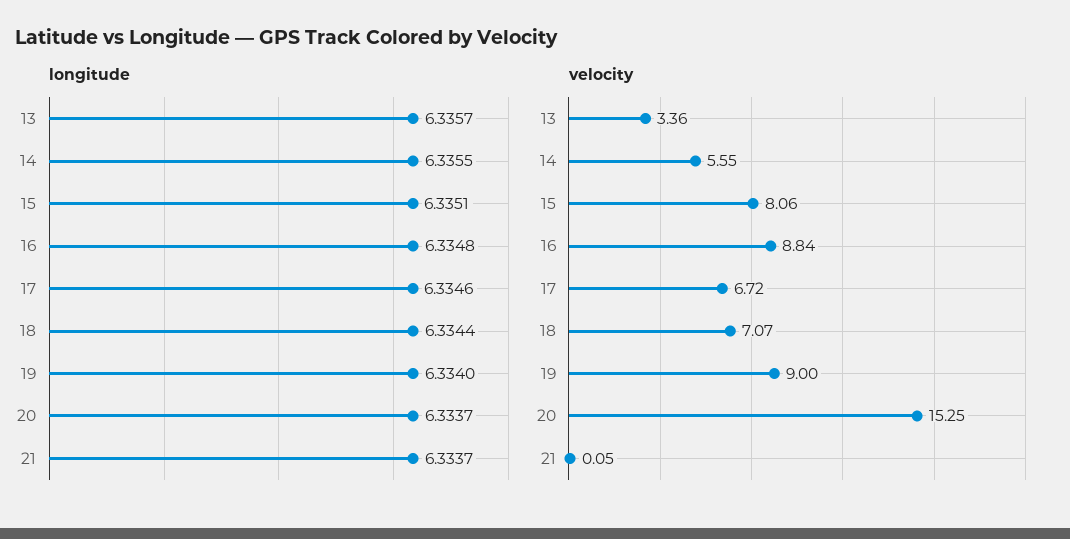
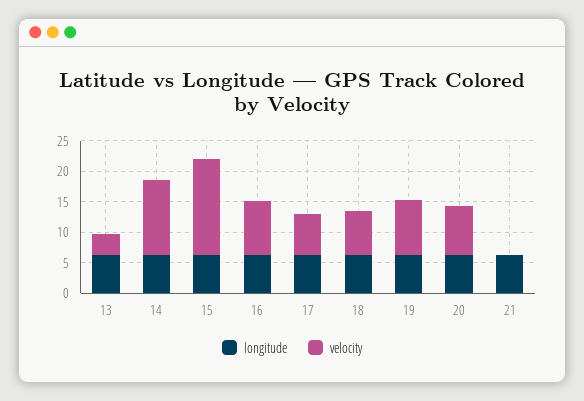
  {
    "longitude": {
      "13": 6.3357,
      "14": 6.3355,
      "15": 6.3351,
      "16": 6.3348,
      "17": 6.3346,
      "18": 6.3344,
      "19": 6.334,
      "20": 6.3337,
      "21": 6.3337
    },
    "velocity": {
      "13": 3.36,
-     "14": 5.55,
+     "14": 12.5,
-     "15": 8.06,
+     "15": 15,
      "16": 8.84,
      "17": 6.72,
      "18": 7.07,
      "19": 9,
-     "20": 15.25,
+     "20": 7.5,
      "21": 0.05
    }
  }

